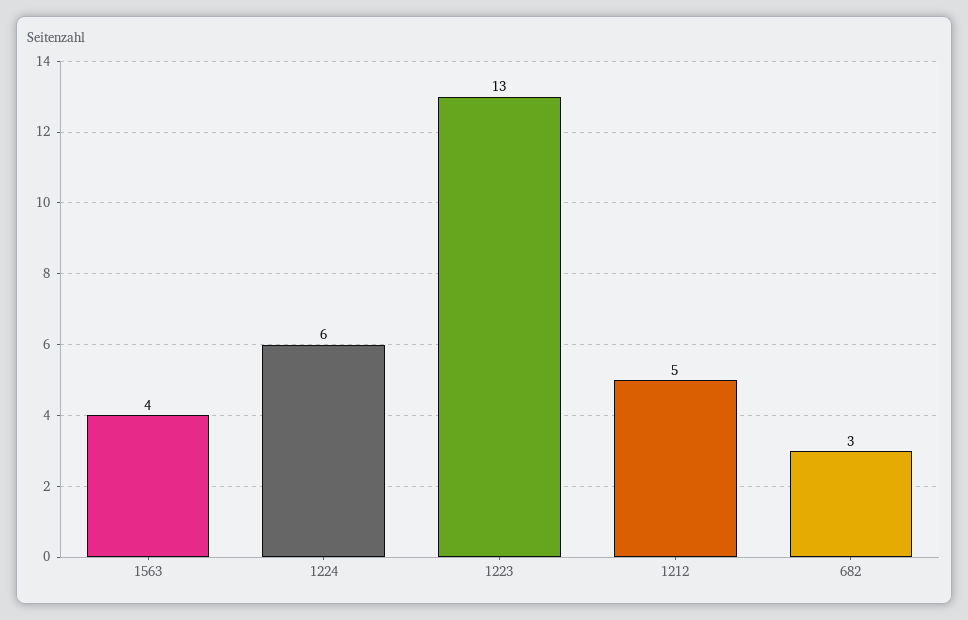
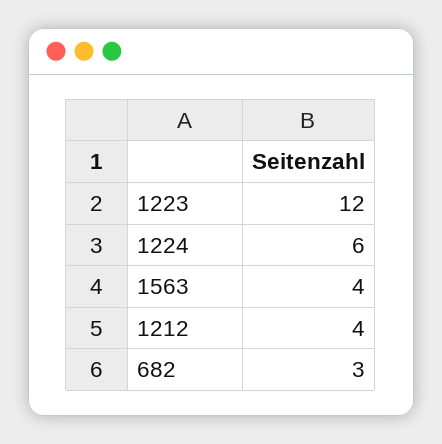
  {
    "1563": 4,
    "1224": 6,
-   "1223": 13,
+   "1223": 12,
-   "1212": 5,
+   "1212": 4,
    "682": 3
  }

